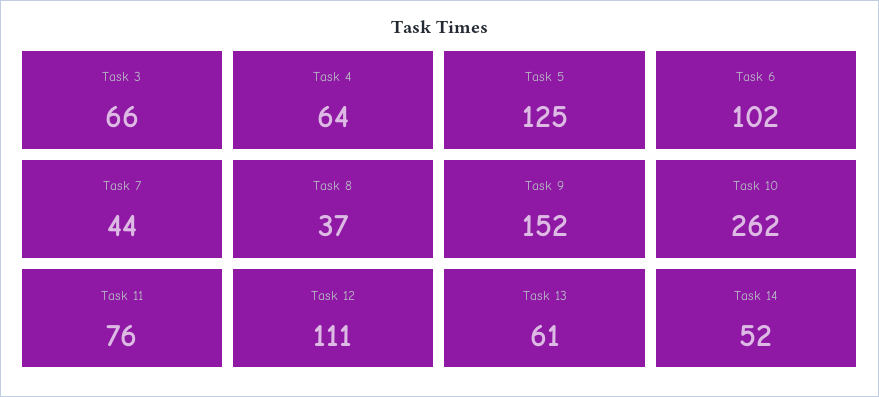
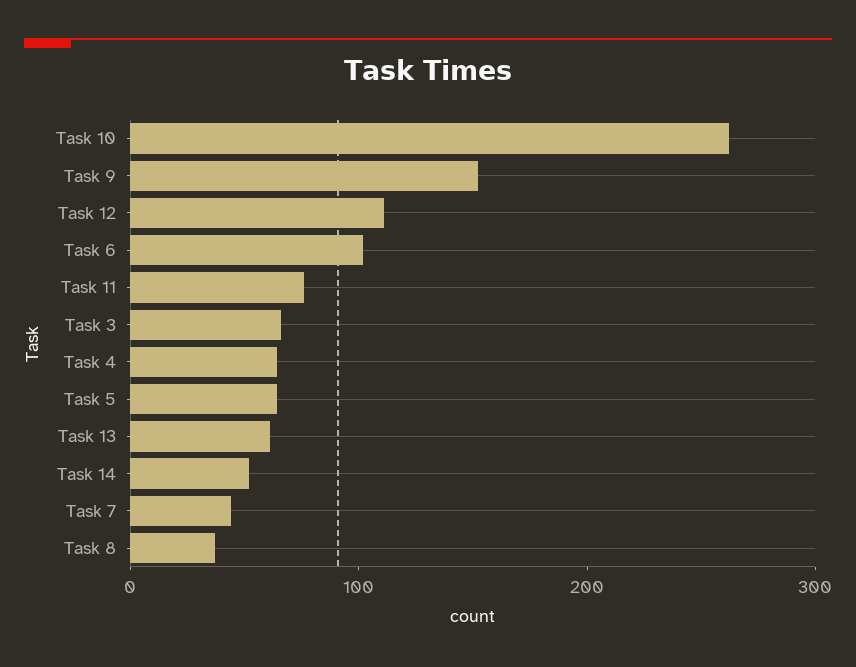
  {
    "Task 3": 66,
    "Task 4": 64,
-   "Task 5": 125,
+   "Task 5": 60,
    "Task 6": 102,
    "Task 7": 44,
    "Task 8": 37,
    "Task 9": 152,
    "Task 10": 262,
    "Task 11": 76,
    "Task 12": 111,
    "Task 13": 61,
    "Task 14": 52
  }

